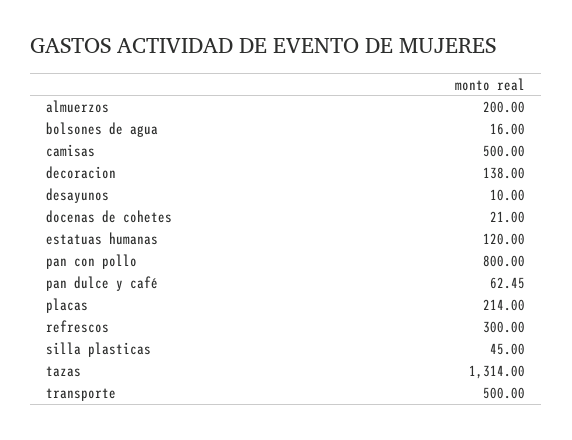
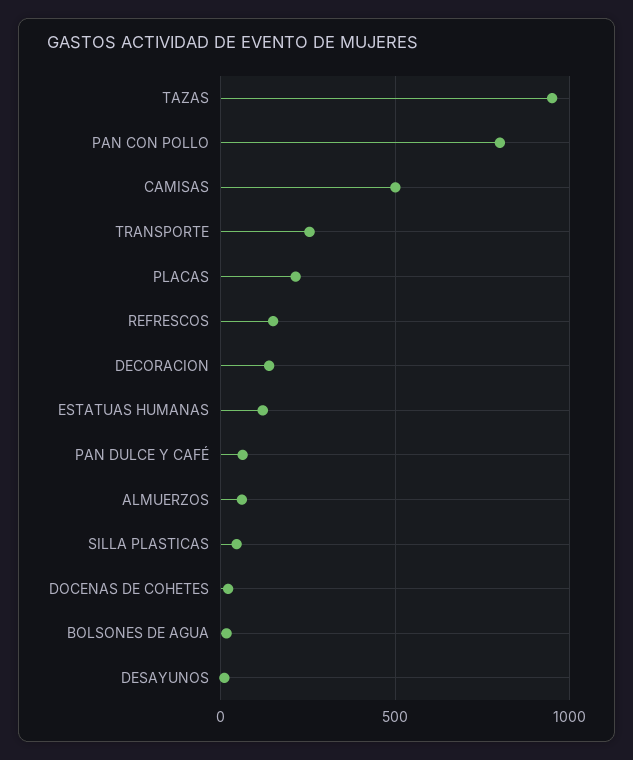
  {
-   "almuerzos": 200,
+   "almuerzos": 50,
    "bolsones de agua": 16,
    "camisas": 500,
    "decoracion": 138,
    "desayunos": 10,
    "docenas de cohetes": 21,
    "estatuas humanas": 120,
    "pan con pollo": 800,
    "pan dulce y café": 62.45,
    "placas": 214,
-   "refrescos": 300,
+   "refrescos": 150,
    "silla plasticas": 45,
-   "tazas": 1314,
+   "tazas": 950,
-   "transporte": 500
+   "transporte": 250
  }

